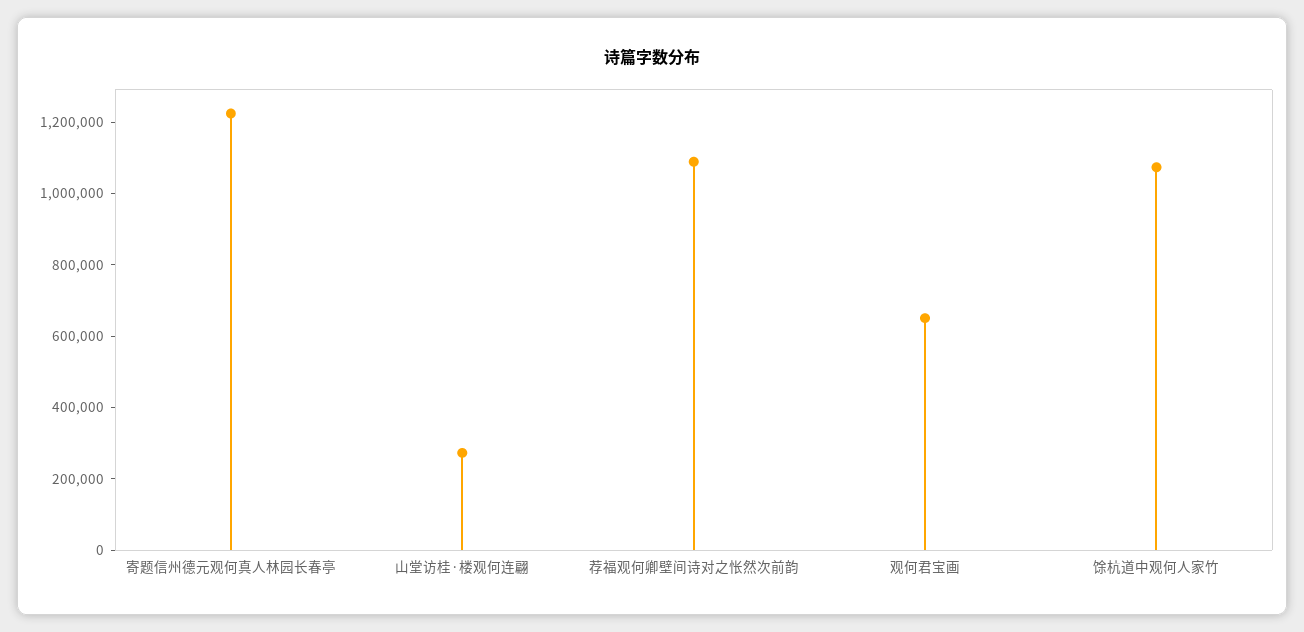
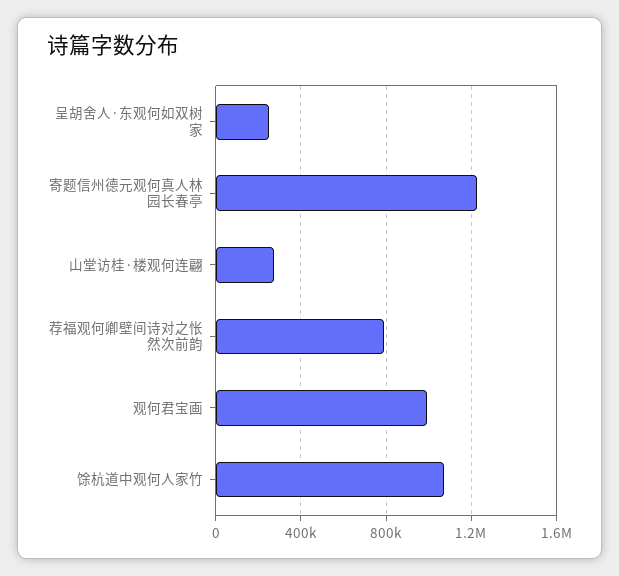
  {
    "寄题信州德元观何真人林园长春亭": 1200000,
    "山堂访桂·楼观何连翩": 250000,
-   "荐福观何卿壁间诗对之怅然次前韵": 1100000,
+   "荐福观何卿壁间诗对之怅然次前韵": 800000,
-   "观何君宝画": 650000,
+   "观何君宝画": 1000000,
-   "馀杭道中观何人家竹": 1050000
+   "馀杭道中观何人家竹": 1050000,
+   "呈胡舍人·东观何如双树家": 250000
  }

